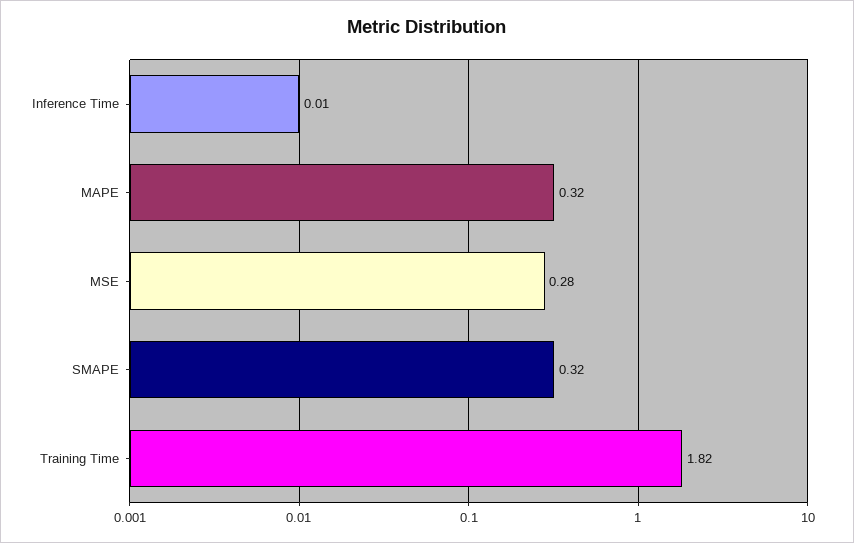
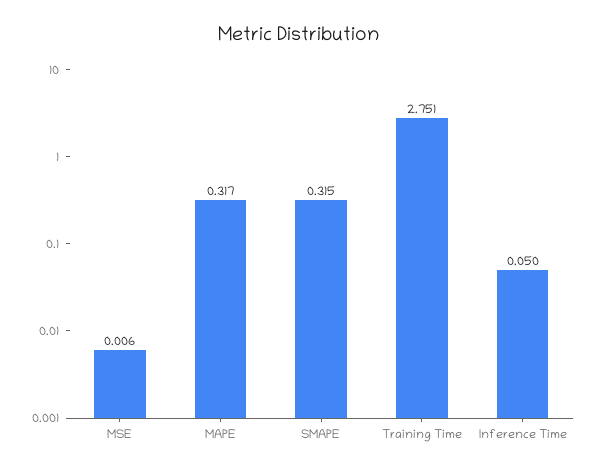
  {
-   "Inference Time": 0.01,
+   "Inference Time": 0.05,
    "MAPE": 0.317,
-   "MSE": 0.28,
+   "MSE": 0.006,
    "SMAPE": 0.315,
-   "Training Time": 1.82
+   "Training Time": 2.751
  }

